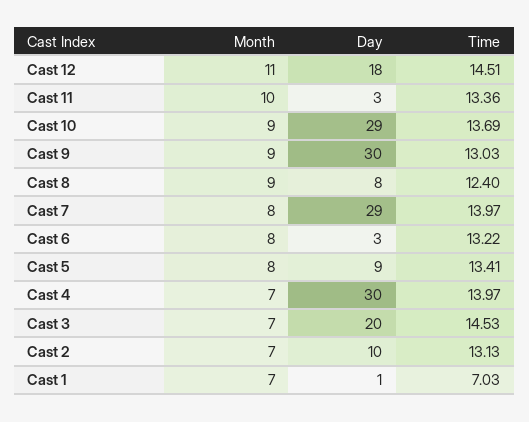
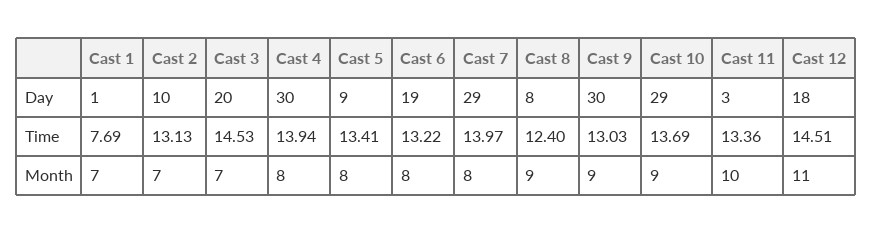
  {
    "Month": {
      "Cast 12": 11,
      "Cast 11": 10,
      "Cast 10": 9,
      "Cast 9": 9,
      "Cast 8": 9,
      "Cast 7": 8,
      "Cast 6": 8,
      "Cast 5": 8,
-     "Cast 4": 7,
+     "Cast 4": 8,
      "Cast 3": 7,
      "Cast 2": 7,
      "Cast 1": 7
    },
    "Day": {
      "Cast 12": 18,
      "Cast 11": 3,
      "Cast 10": 29,
      "Cast 9": 30,
      "Cast 8": 8,
      "Cast 7": 29,
-     "Cast 6": 3,
+     "Cast 6": 19,
      "Cast 5": 9,
      "Cast 4": 30,
      "Cast 3": 20,
      "Cast 2": 10,
      "Cast 1": 1
    },
    "Time": {
      "Cast 12": 14.51,
      "Cast 11": 13.36,
      "Cast 10": 13.69,
      "Cast 9": 13.03,
      "Cast 8": 12.4,
      "Cast 7": 13.97,
      "Cast 6": 13.22,
      "Cast 5": 13.41,
-     "Cast 4": 13.97,
+     "Cast 4": 13.94,
      "Cast 3": 14.53,
      "Cast 2": 13.13,
-     "Cast 1": 7.03
+     "Cast 1": 7.69
    }
  }

